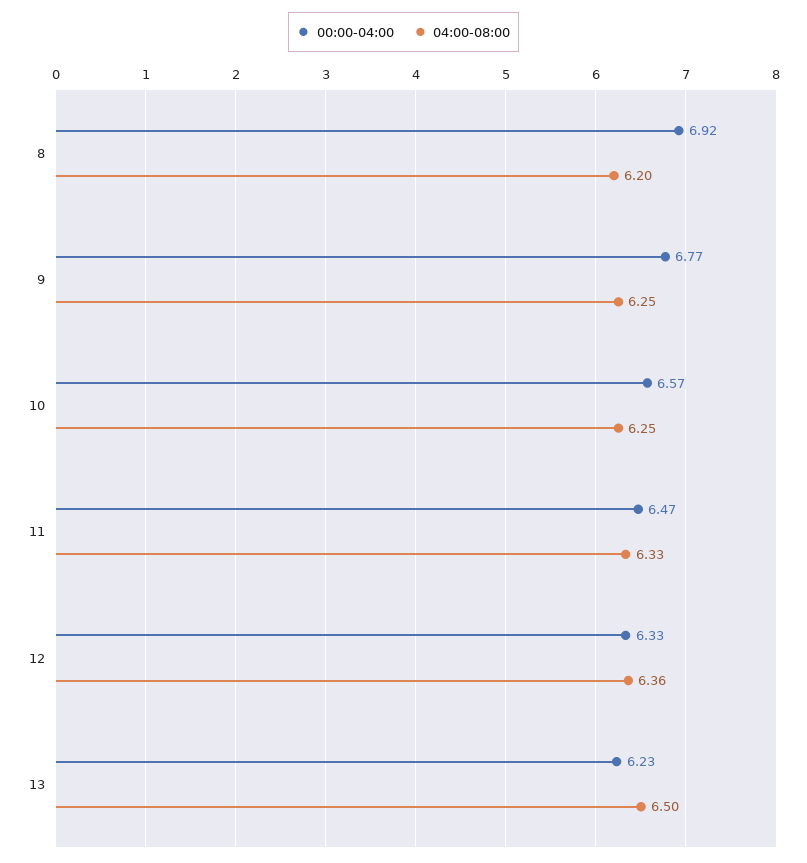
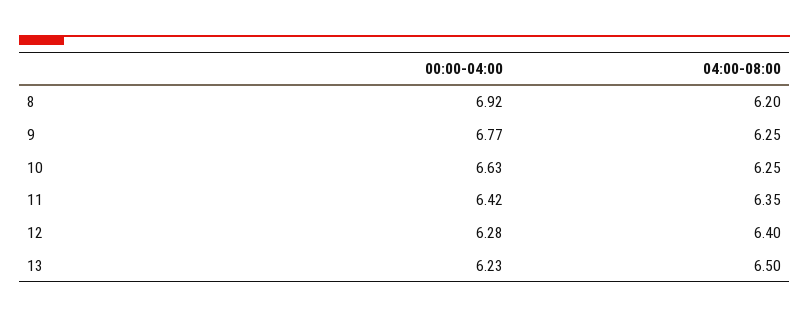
  {
    "00:00-04:00": {
      "8": 6.92,
      "9": 6.77,
-     "10": 6.57,
+     "10": 6.63,
-     "11": 6.47,
+     "11": 6.42,
-     "12": 6.33,
+     "12": 6.28,
      "13": 6.23
    },
    "04:00-08:00": {
      "8": 6.2,
      "9": 6.25,
      "10": 6.25,
-     "11": 6.33,
+     "11": 6.35,
-     "12": 6.36,
+     "12": 6.4,
      "13": 6.5
    }
  }

